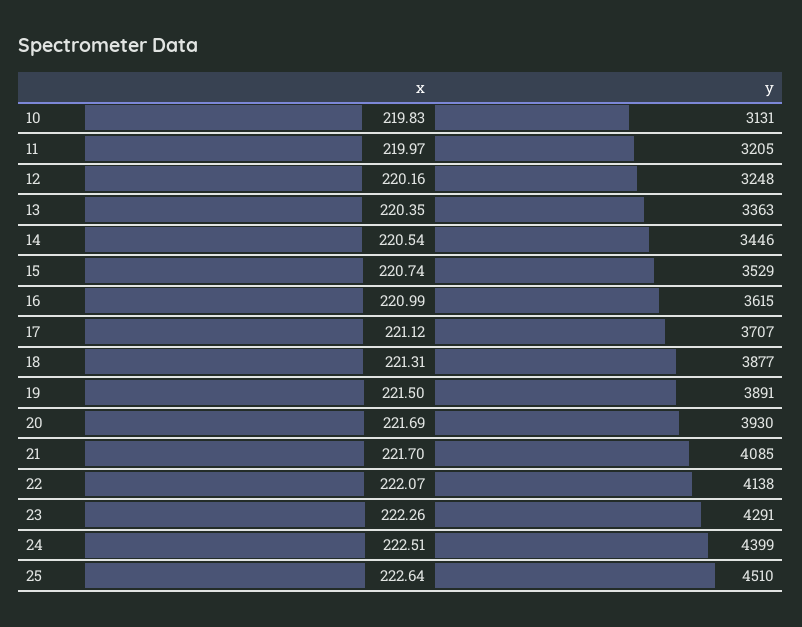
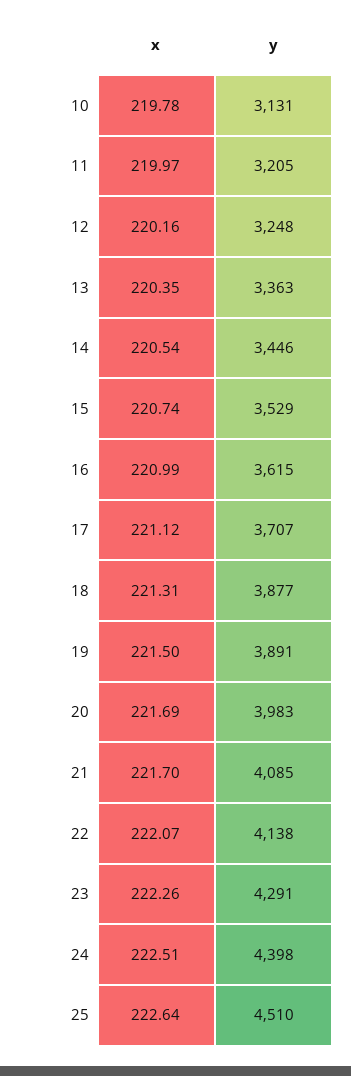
  {
    "x": {
-     "10": 219.83,
+     "10": 219.78,
      "11": 219.97,
      "12": 220.16,
      "13": 220.35,
      "14": 220.54,
      "15": 220.74,
      "16": 220.99,
      "17": 221.12,
      "18": 221.31,
      "19": 221.5,
      "20": 221.69,
      "21": 221.7,
      "22": 222.07,
      "23": 222.26,
      "24": 222.51,
      "25": 222.64
    },
    "y": {
      "10": 3131,
      "11": 3205,
      "12": 3248,
      "13": 3363,
      "14": 3446,
      "15": 3529,
      "16": 3615,
      "17": 3707,
      "18": 3877,
      "19": 3891,
-     "20": 3930,
+     "20": 3983,
      "21": 4085,
      "22": 4138,
      "23": 4291,
-     "24": 4399,
+     "24": 4398,
      "25": 4510
    }
  }

